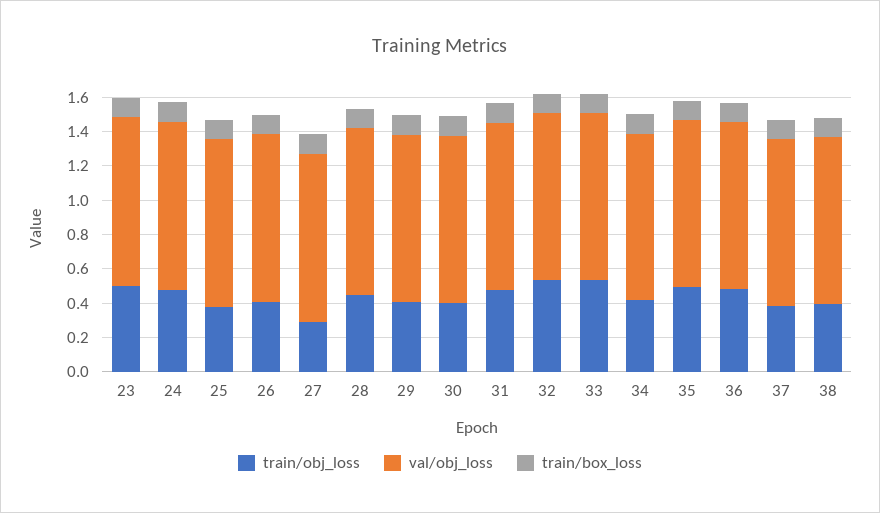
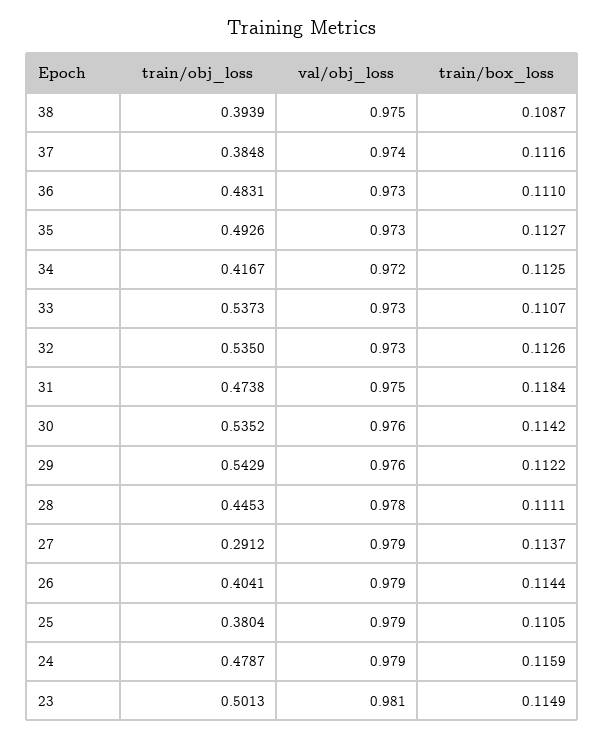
  {
    "train/obj_loss": {
      "23": 0.5013,
      "24": 0.4787,
      "25": 0.3804,
      "26": 0.4041,
      "27": 0.2912,
      "28": 0.4453,
-     "29": 0.4,
+     "29": 0.5429,
-     "30": 0.4,
+     "30": 0.5352,
      "31": 0.4738,
      "32": 0.535,
      "33": 0.5373,
      "34": 0.4167,
      "35": 0.4926,
      "36": 0.4831,
      "37": 0.3848,
      "38": 0.3939
    },
    "val/obj_loss": {
      "23": 0.981,
      "24": 0.979,
      "25": 0.979,
      "26": 0.979,
      "27": 0.979,
      "28": 0.978,
      "29": 0.976,
      "30": 0.976,
      "31": 0.975,
      "32": 0.973,
      "33": 0.973,
      "34": 0.972,
      "35": 0.973,
      "36": 0.973,
      "37": 0.974,
      "38": 0.975
    },
    "train/box_loss": {
      "23": 0.1149,
      "24": 0.1159,
      "25": 0.1105,
      "26": 0.1144,
      "27": 0.1137,
      "28": 0.1111,
      "29": 0.1122,
      "30": 0.1142,
      "31": 0.1184,
      "32": 0.1126,
      "33": 0.1107,
      "34": 0.1125,
      "35": 0.1127,
      "36": 0.111,
      "37": 0.1116,
      "38": 0.1087
    }
  }

